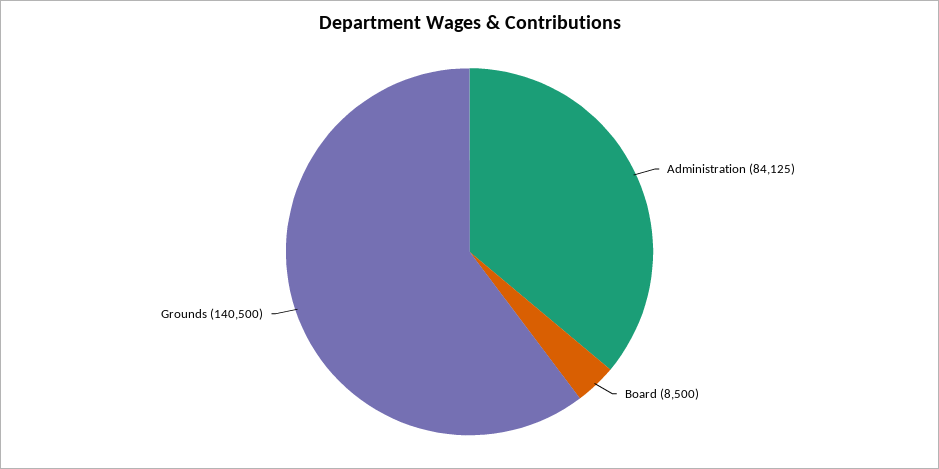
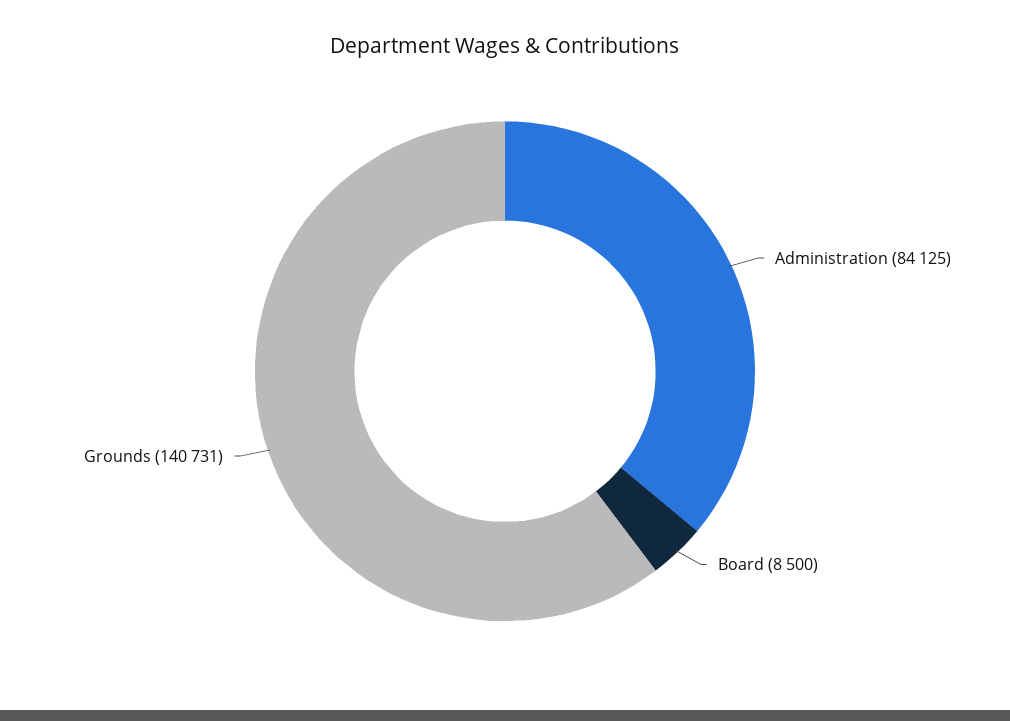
  {
    "Administration": 84125,
    "Board": 8500,
-   "Grounds": 140500
+   "Grounds": 140731
  }

